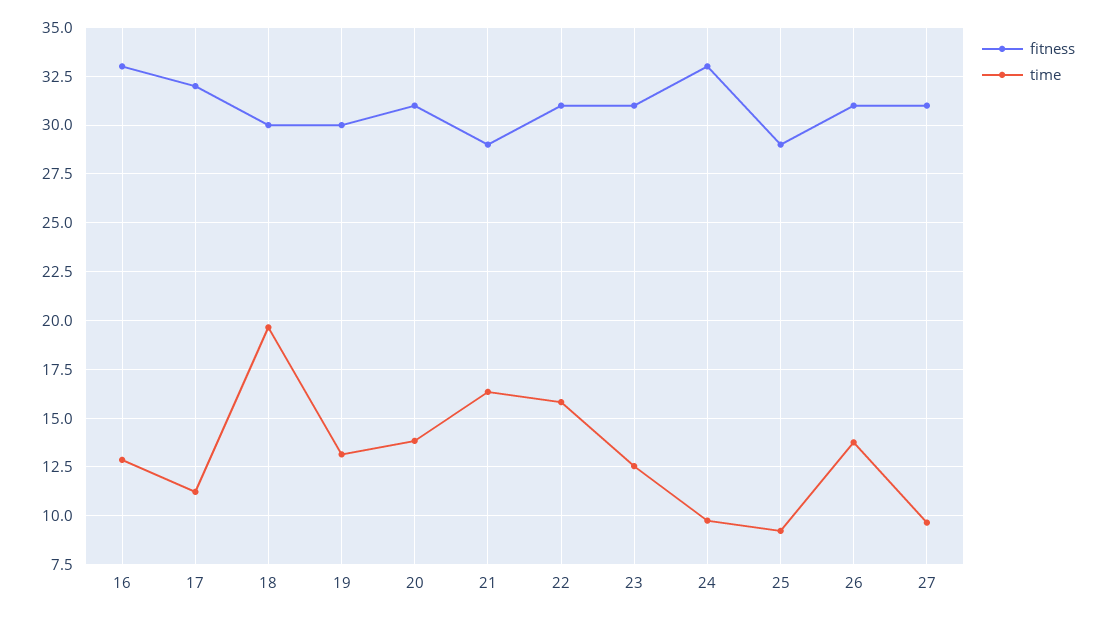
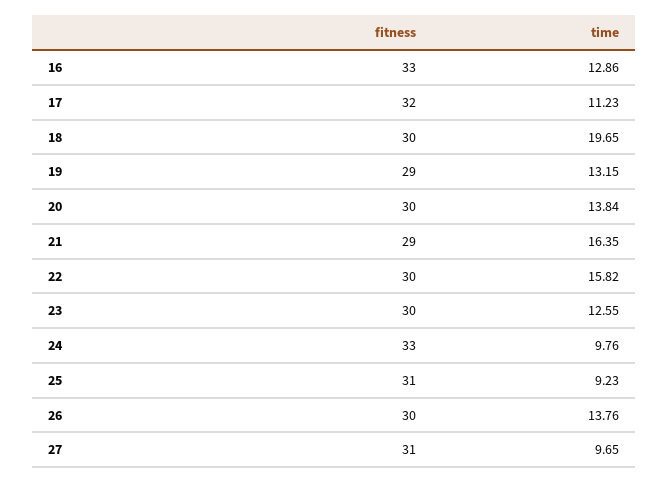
  {
    "fitness": {
      "16": 33,
      "17": 32,
      "18": 30,
-     "19": 30,
+     "19": 29,
-     "20": 31,
+     "20": 30,
      "21": 29,
-     "22": 31,
+     "22": 30,
-     "23": 31,
+     "23": 30,
      "24": 33,
-     "25": 29,
+     "25": 31,
-     "26": 31,
+     "26": 30,
      "27": 31
    },
    "time": {
      "16": 12.86,
      "17": 11.23,
      "18": 19.65,
      "19": 13.15,
      "20": 13.84,
      "21": 16.35,
      "22": 15.82,
      "23": 12.55,
      "24": 9.76,
      "25": 9.23,
      "26": 13.76,
      "27": 9.65
    }
  }

